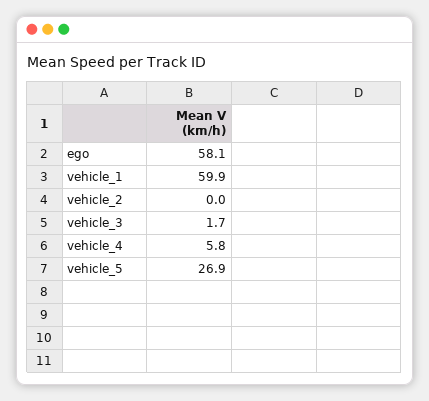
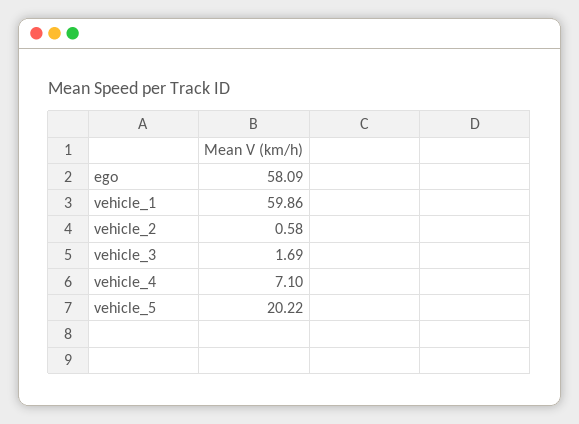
  {
    "ego": 58.09,
    "vehicle_1": 59.86,
-   "vehicle_2": 0,
+   "vehicle_2": 0.58,
    "vehicle_3": 1.69,
-   "vehicle_4": 5.8,
+   "vehicle_4": 7.1,
-   "vehicle_5": 26.9
+   "vehicle_5": 20.22
  }

